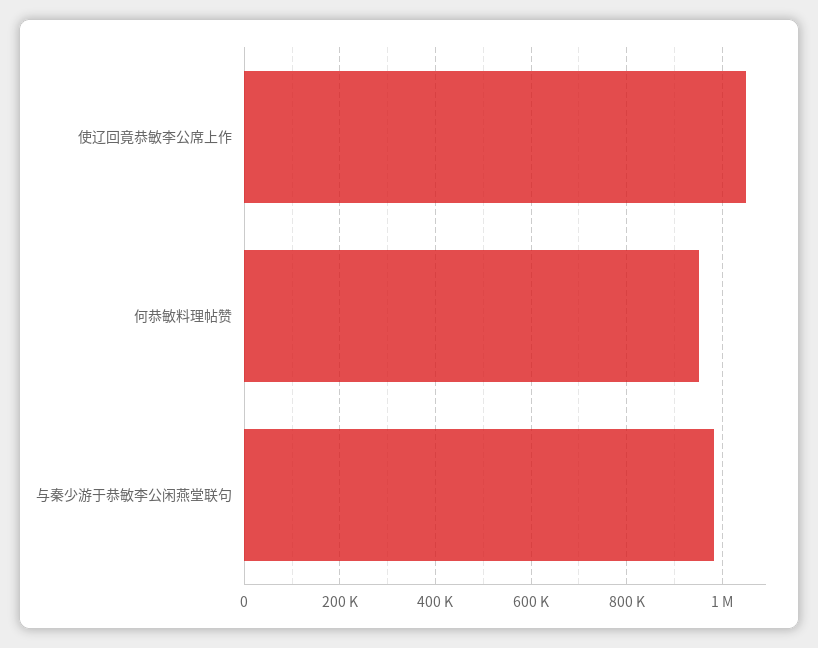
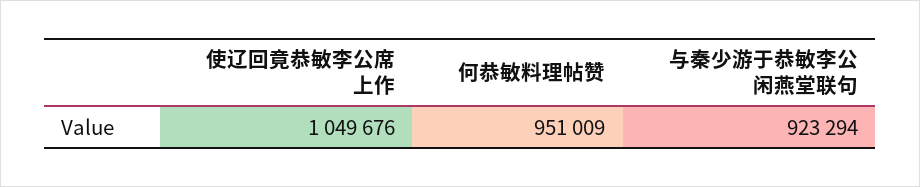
  {
    "使辽回竟恭敏李公席上作": 1049676,
    "何恭敏料理帖赞": 951009,
-   "与秦少游于恭敏李公闲燕堂联句": 980000
+   "与秦少游于恭敏李公闲燕堂联句": 923294
  }

